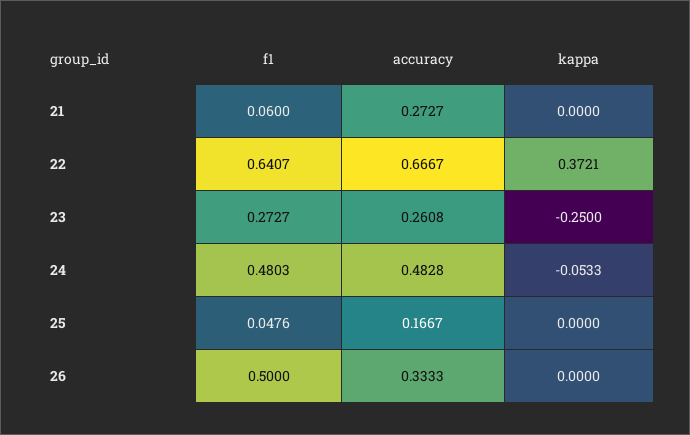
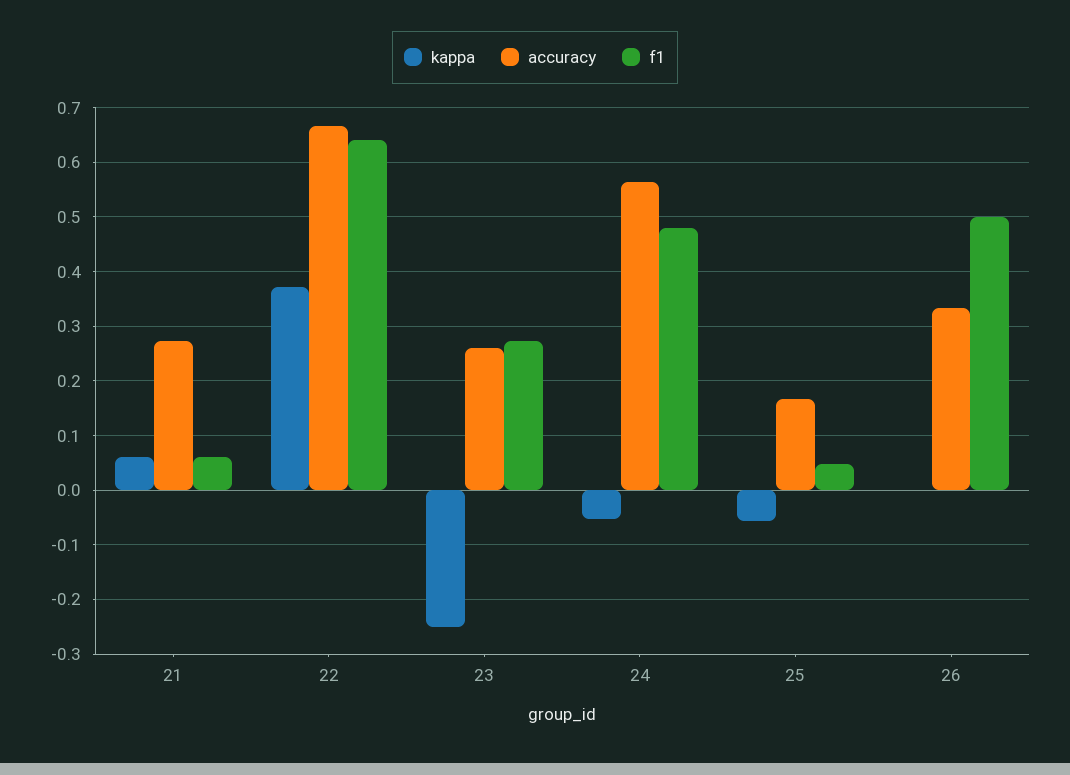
  {
    "f1": {
      "21": 0.06,
      "22": 0.6407,
      "23": 0.2727,
      "24": 0.4803,
      "25": 0.0476,
      "26": 0.5
    },
    "accuracy": {
      "21": 0.2727,
      "22": 0.6667,
      "23": 0.2608,
-     "24": 0.4828,
+     "24": 0.56,
      "25": 0.1667,
      "26": 0.3333
    },
    "kappa": {
-     "21": 0,
+     "21": 0.06,
      "22": 0.3721,
      "23": -0.25,
      "24": -0.0533,
-     "25": 0,
+     "25": -0.06,
      "26": 0
    }
  }

